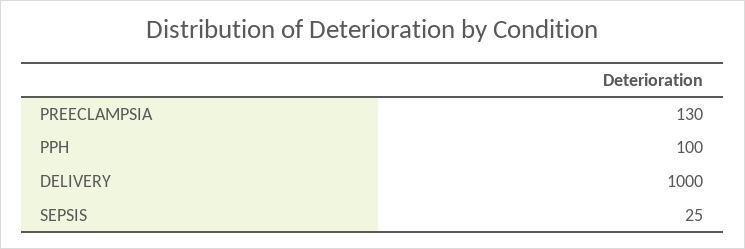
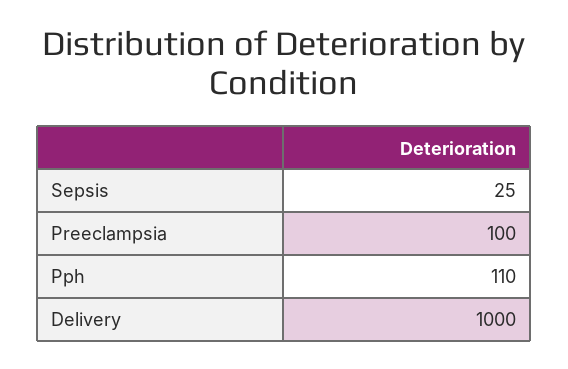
  {
-   "PREECLAMPSIA": 130,
+   "PREECLAMPSIA": 100,
-   "PPH": 100,
+   "PPH": 110,
    "DELIVERY": 1000,
    "SEPSIS": 25
  }

